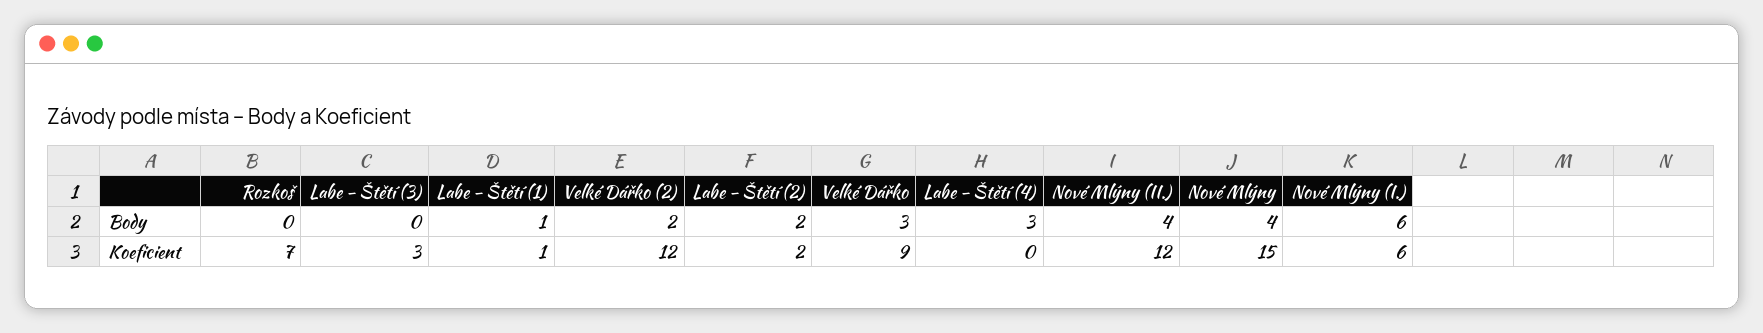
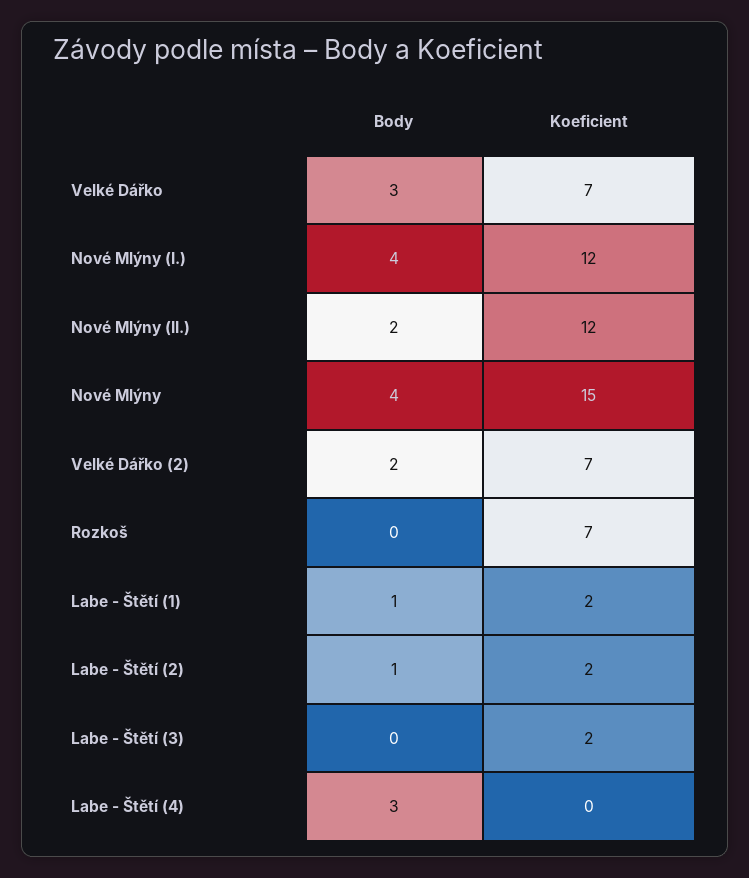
  {
    "Rozkoš": {
      "Body": 0,
      "Koeficient": 7
    },
    "Labe - Štětí (3)": {
      "Body": 0,
-     "Koeficient": 3
+     "Koeficient": 2
    },
    "Labe - Štětí (1)": {
      "Body": 1,
-     "Koeficient": 1
+     "Koeficient": 2
    },
    "Velké Dářko (2)": {
      "Body": 2,
-     "Koeficient": 12
+     "Koeficient": 7
    },
    "Labe - Štětí (2)": {
-     "Body": 2,
+     "Body": 1,
      "Koeficient": 2
    },
    "Velké Dářko": {
      "Body": 3,
-     "Koeficient": 9
+     "Koeficient": 7
    },
    "Labe - Štětí (4)": {
      "Body": 3,
      "Koeficient": 0
    },
    "Nové Mlýny (II.)": {
-     "Body": 4,
+     "Body": 2,
      "Koeficient": 12
    },
    "Nové Mlýny": {
      "Body": 4,
      "Koeficient": 15
    },
    "Nové Mlýny (I.)": {
-     "Body": 6,
+     "Body": 4,
-     "Koeficient": 6
+     "Koeficient": 12
    }
  }

